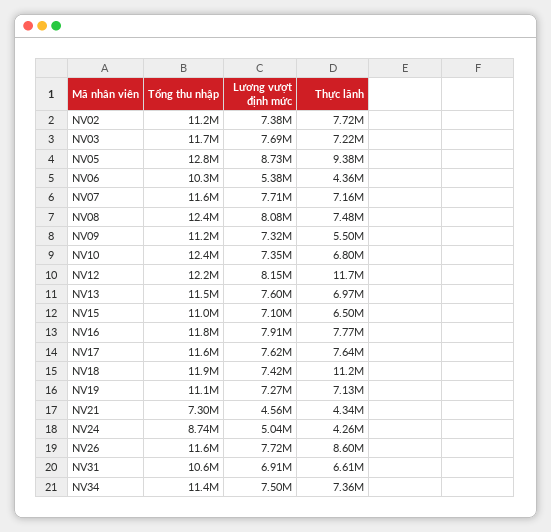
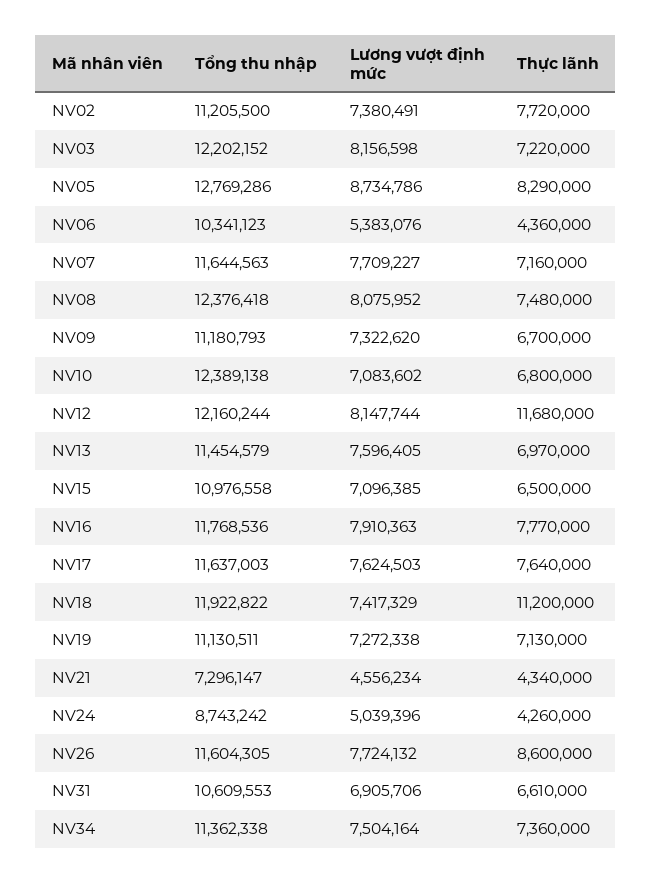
  {
    "Tổng thu nhập": {
      "NV02": 11205500,
-     "NV03": 11700000,
+     "NV03": 12202152,
      "NV05": 12769286,
      "NV06": 10341123,
      "NV07": 11644563,
      "NV08": 12376418,
      "NV09": 11180793,
      "NV10": 12389138,
      "NV12": 12160244,
      "NV13": 11454579,
      "NV15": 10976558,
      "NV16": 11768536,
      "NV17": 11637003,
      "NV18": 11922822,
      "NV19": 11130511,
      "NV21": 7296147,
      "NV24": 8743242,
      "NV26": 11604305,
      "NV31": 10609553,
      "NV34": 11362338
    },
    "Lương vượt định mức": {
      "NV02": 7380491,
-     "NV03": 7690000,
+     "NV03": 8156598,
      "NV05": 8734786,
      "NV06": 5383076,
      "NV07": 7709227,
      "NV08": 8075952,
      "NV09": 7322620,
-     "NV10": 7350000,
+     "NV10": 7083602,
      "NV12": 8147744,
      "NV13": 7596405,
      "NV15": 7096385,
      "NV16": 7910363,
      "NV17": 7624503,
      "NV18": 7417329,
      "NV19": 7272338,
      "NV21": 4556234,
      "NV24": 5039396,
      "NV26": 7724132,
      "NV31": 6905706,
      "NV34": 7504164
    },
    "Thực lãnh": {
      "NV02": 7720000,
      "NV03": 7220000,
-     "NV05": 9380000,
+     "NV05": 8290000,
      "NV06": 4360000,
      "NV07": 7160000,
      "NV08": 7480000,
-     "NV09": 5500000,
+     "NV09": 6700000,
      "NV10": 6800000,
      "NV12": 11680000,
      "NV13": 6970000,
      "NV15": 6500000,
      "NV16": 7770000,
      "NV17": 7640000,
      "NV18": 11200000,
      "NV19": 7130000,
      "NV21": 4340000,
      "NV24": 4260000,
      "NV26": 8600000,
      "NV31": 6610000,
      "NV34": 7360000
    }
  }

